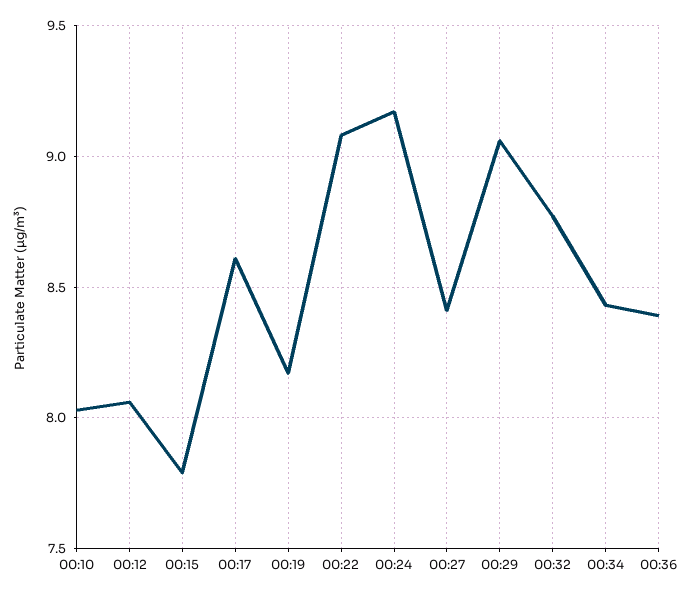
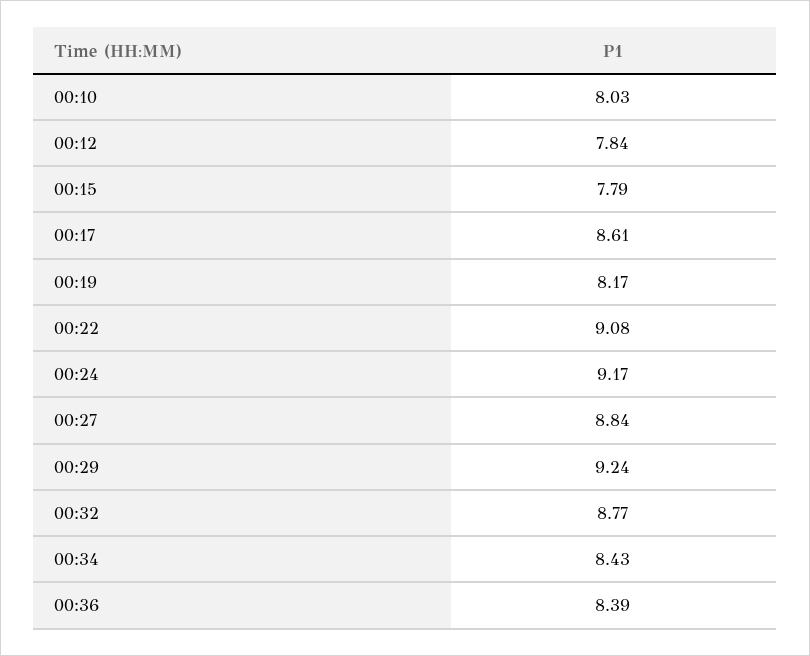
  {
    "00:10": 8.03,
-   "00:12": 8.05,
+   "00:12": 7.84,
    "00:15": 7.79,
    "00:17": 8.61,
    "00:19": 8.17,
    "00:22": 9.08,
    "00:24": 9.17,
-   "00:27": 8.4,
+   "00:27": 8.84,
-   "00:29": 9.05,
+   "00:29": 9.24,
    "00:32": 8.77,
    "00:34": 8.43,
    "00:36": 8.39
  }

